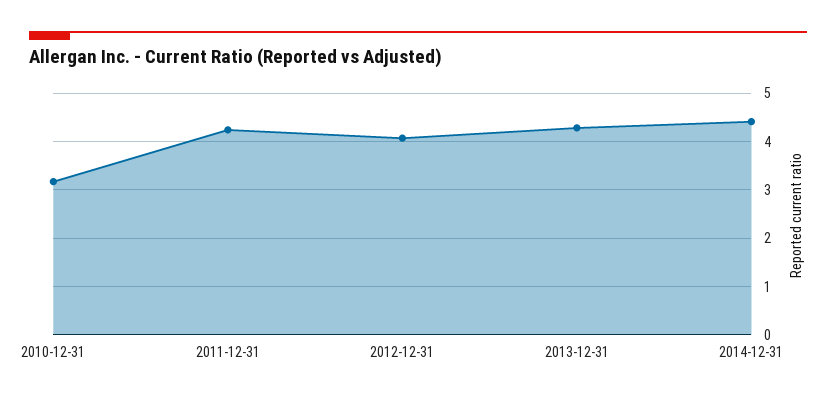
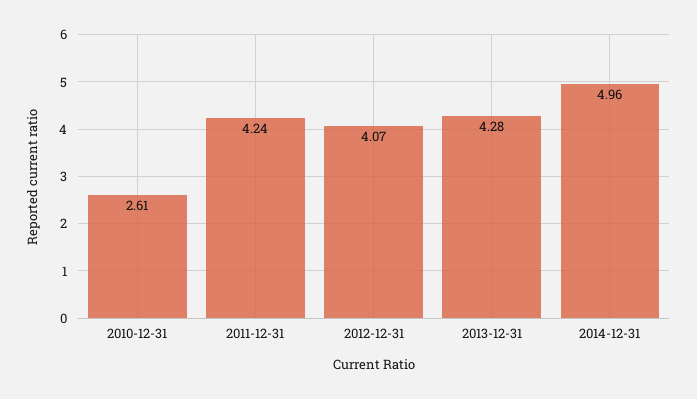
  {
-   "2010-12-31": 3.2,
+   "2010-12-31": 2.61,
    "2011-12-31": 4.24,
    "2012-12-31": 4.07,
    "2013-12-31": 4.28,
-   "2014-12-31": 4.4
+   "2014-12-31": 4.96
  }

